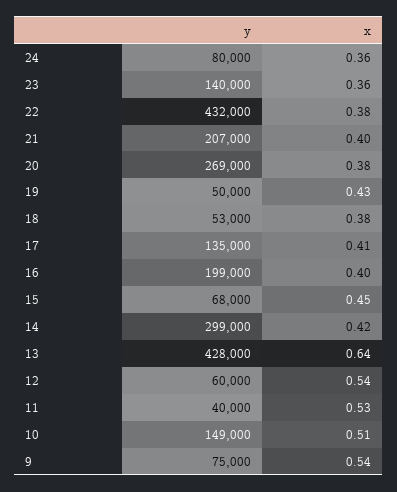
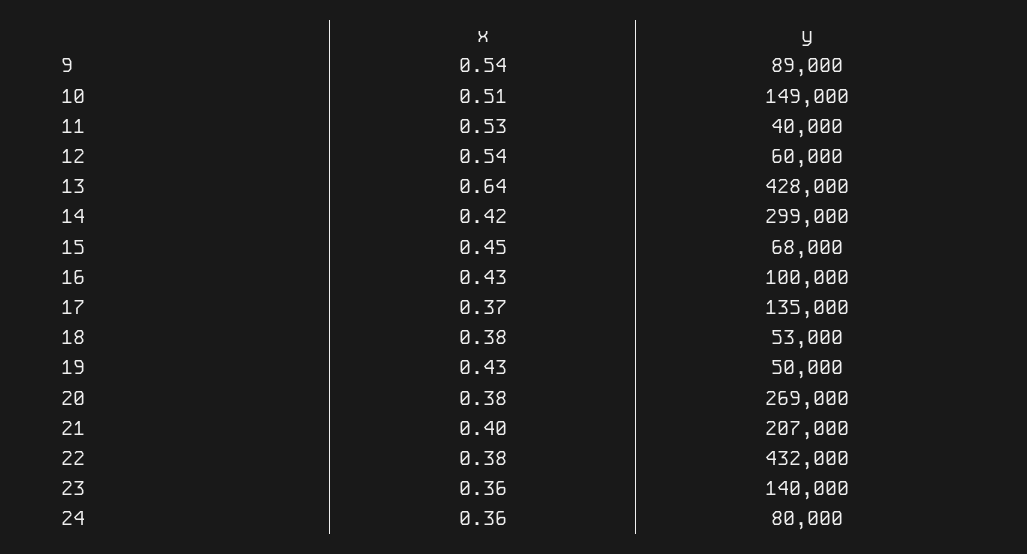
  {
    "y": {
      "24": 80000,
      "23": 140000,
      "22": 432000,
      "21": 207000,
      "20": 269000,
      "19": 50000,
      "18": 53000,
      "17": 135000,
-     "16": 199000,
+     "16": 100000,
      "15": 68000,
      "14": 299000,
      "13": 428000,
      "12": 60000,
      "11": 40000,
      "10": 149000,
-     "9": 75000
+     "9": 89000
    },
    "x": {
      "24": 0.36,
      "23": 0.36,
      "22": 0.38,
      "21": 0.4,
      "20": 0.38,
      "19": 0.43,
      "18": 0.38,
-     "17": 0.41,
+     "17": 0.37,
-     "16": 0.4,
+     "16": 0.43,
      "15": 0.45,
      "14": 0.42,
      "13": 0.64,
      "12": 0.54,
      "11": 0.53,
      "10": 0.51,
      "9": 0.54
    }
  }

